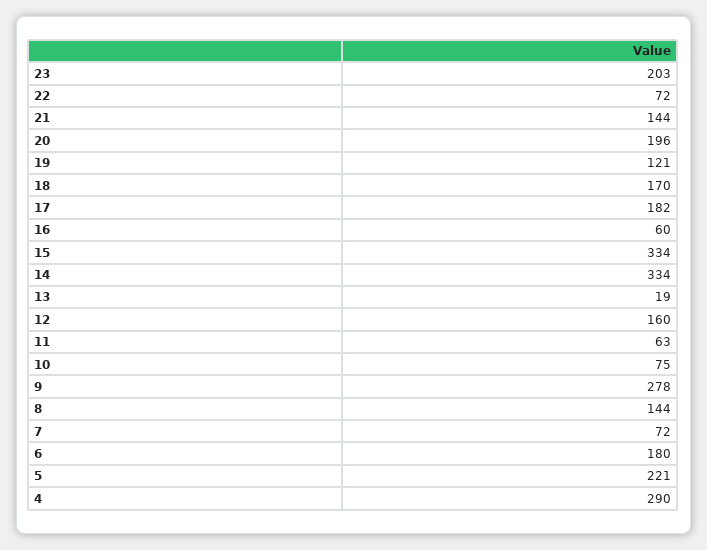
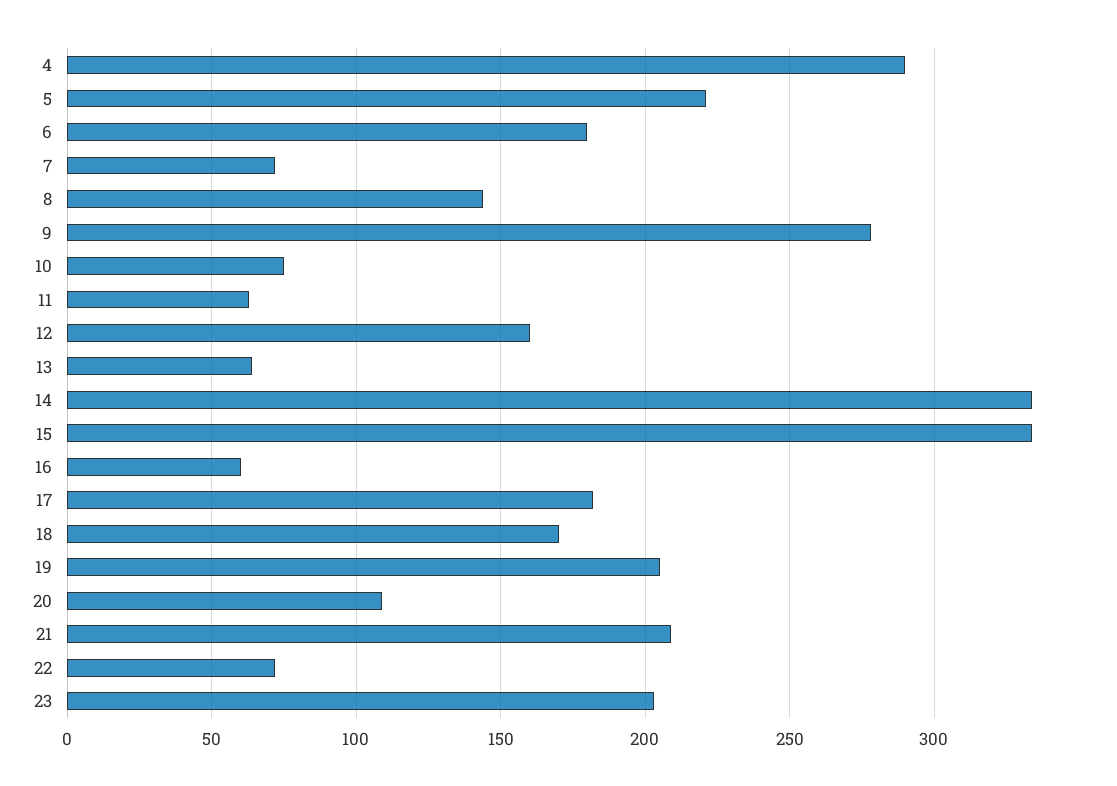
  {
    "23": 203,
    "22": 72,
-   "21": 144,
+   "21": 210,
-   "20": 196,
+   "20": 110,
-   "19": 121,
+   "19": 205,
    "18": 170,
    "17": 182,
    "16": 60,
    "15": 334,
    "14": 334,
-   "13": 19,
+   "13": 65,
    "12": 160,
    "11": 63,
    "10": 75,
    "9": 278,
    "8": 144,
    "7": 72,
    "6": 180,
    "5": 221,
    "4": 290
  }

